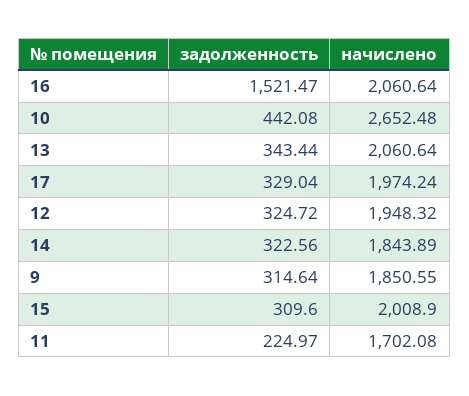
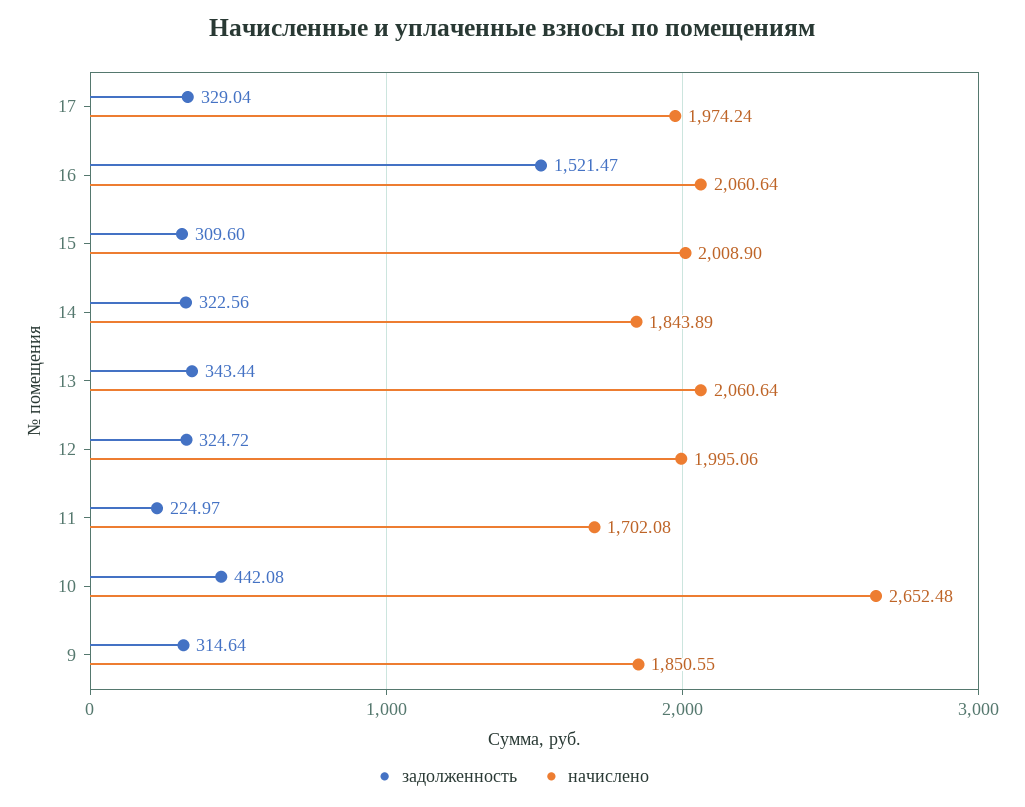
  {
    "задолженность": {
      "16": 1521.47,
      "10": 442.08,
      "13": 343.44,
      "17": 329.04,
      "12": 324.72,
      "14": 322.56,
      "9": 314.64,
      "15": 309.6,
      "11": 224.97
    },
    "начислено": {
      "16": 2060.64,
      "10": 2652.48,
      "13": 2060.64,
      "17": 1974.24,
-     "12": 1948.32,
+     "12": 1995.06,
      "14": 1843.89,
      "9": 1850.55,
      "15": 2008.9,
      "11": 1702.08
    }
  }

